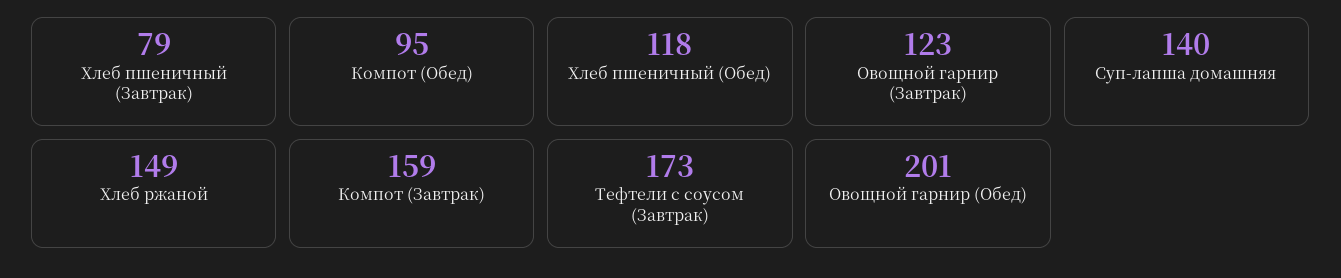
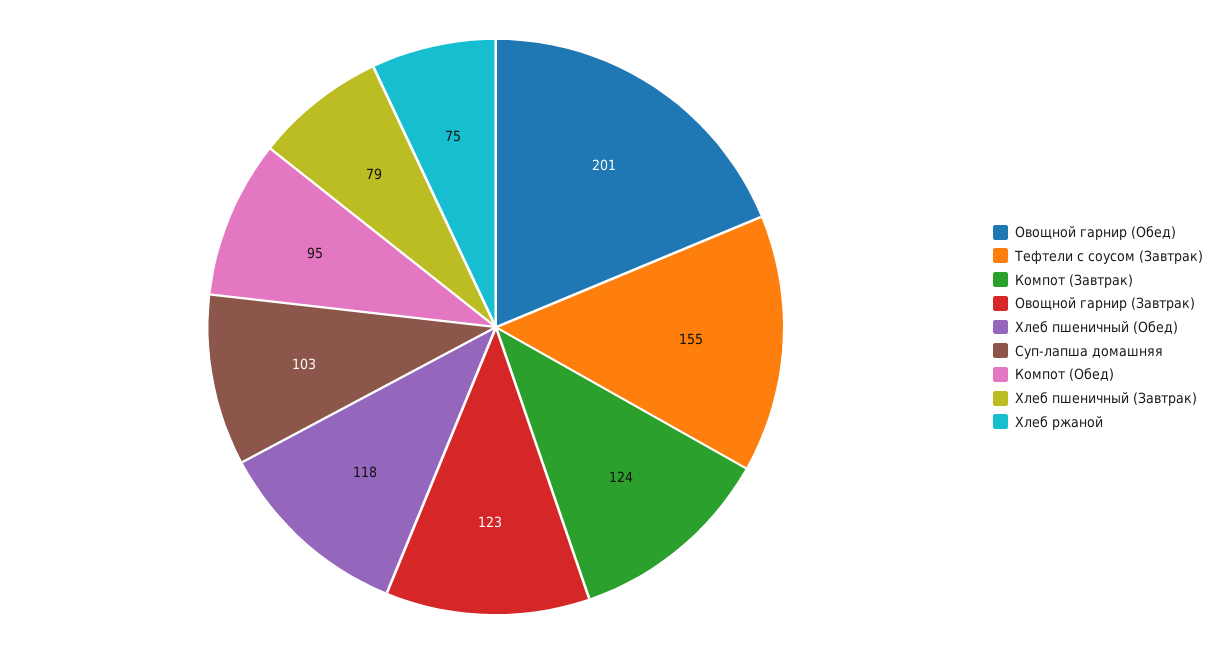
  {
    "Хлеб пшеничный (Завтрак)": 79,
    "Компот (Обед)": 95,
    "Хлеб пшеничный (Обед)": 118,
    "Овощной гарнир (Завтрак)": 123,
-   "Суп-лапша домашняя": 140,
+   "Суп-лапша домашняя": 103,
-   "Хлеб ржаной": 149,
+   "Хлеб ржаной": 75,
-   "Компот (Завтрак)": 159,
+   "Компот (Завтрак)": 124,
-   "Тефтели с соусом (Завтрак)": 173,
+   "Тефтели с соусом (Завтрак)": 155,
    "Овощной гарнир (Обед)": 201
  }

